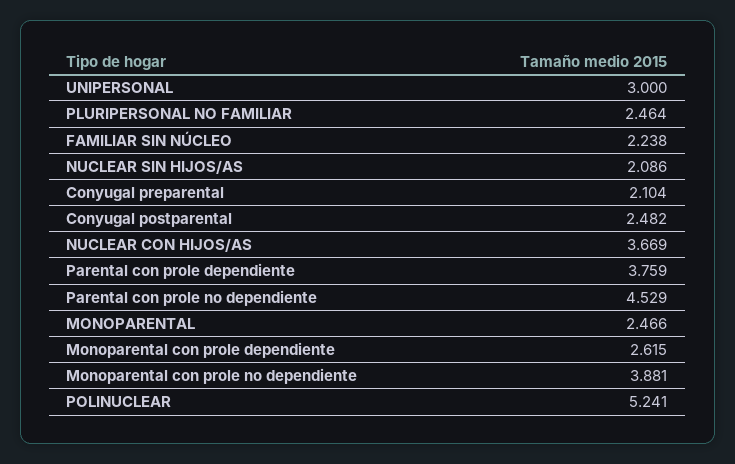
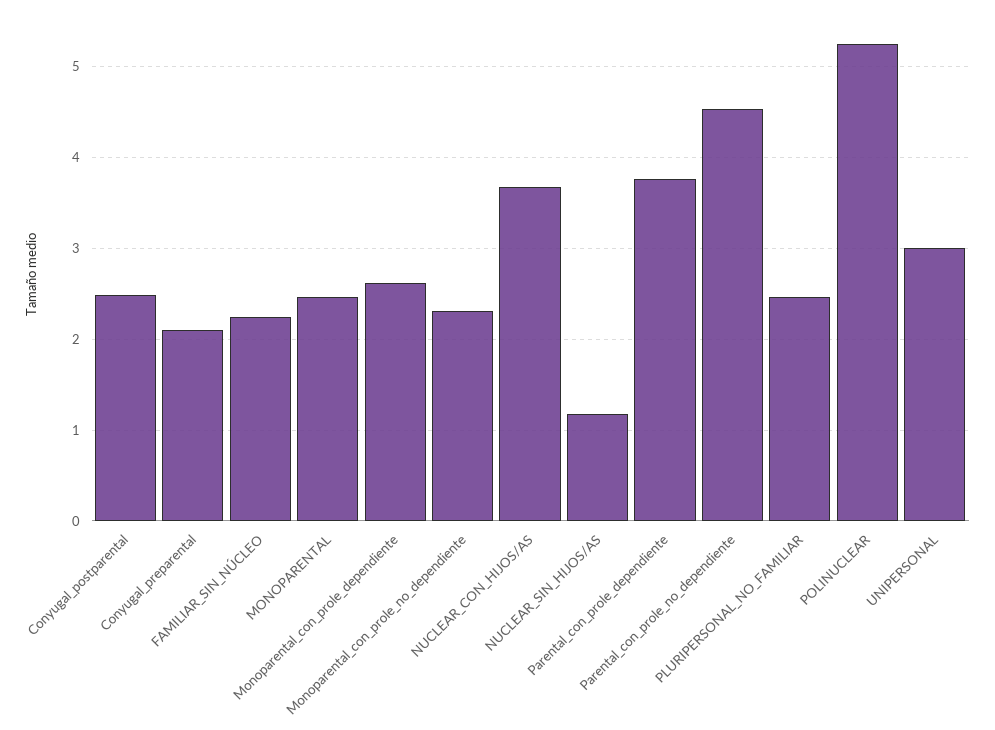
  {
    "UNIPERSONAL": 3,
    "PLURIPERSONAL NO FAMILIAR": 2.464,
    "FAMILIAR SIN NÚCLEO": 2.238,
-   "NUCLEAR SIN HIJOS/AS": 2.086,
+   "NUCLEAR SIN HIJOS/AS": 1.2,
    "Conyugal preparental": 2.104,
    "Conyugal postparental": 2.482,
    "NUCLEAR CON HIJOS/AS": 3.669,
    "Parental con prole dependiente": 3.759,
    "Parental con prole no dependiente": 4.529,
    "MONOPARENTAL": 2.466,
    "Monoparental con prole dependiente": 2.615,
-   "Monoparental con prole no dependiente": 3.881,
+   "Monoparental con prole no dependiente": 2.3,
    "POLINUCLEAR": 5.241
  }

